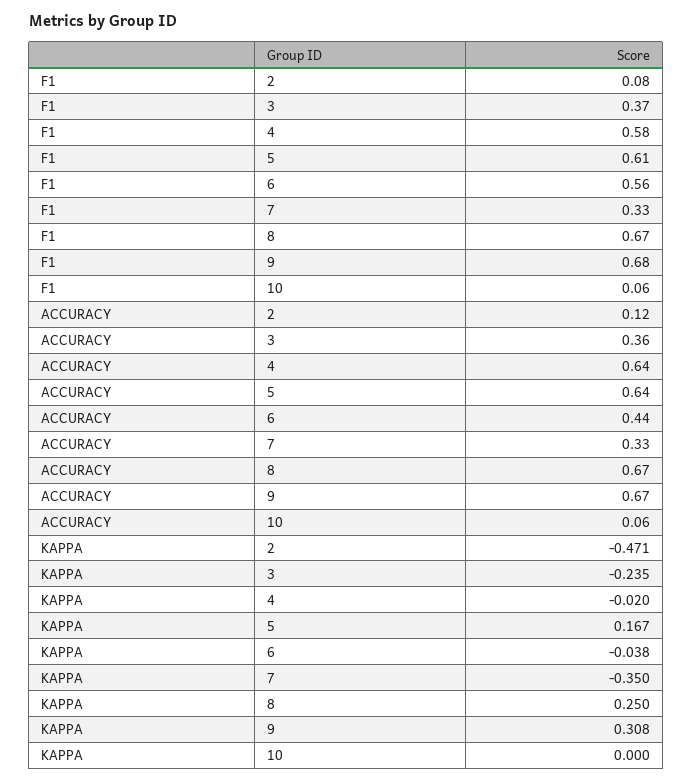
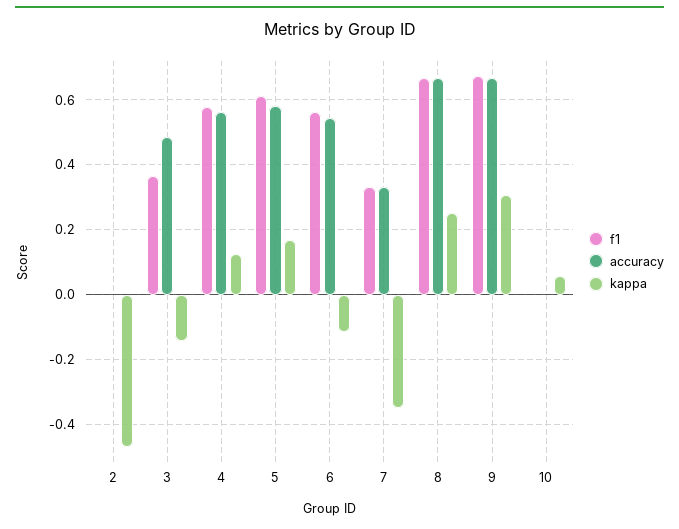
  {
    "F1": {
-     "2": 0.08,
+     "2": 0,
      "3": 0.37,
      "4": 0.58,
      "5": 0.61,
      "6": 0.56,
      "7": 0.33,
      "8": 0.67,
      "9": 0.68,
-     "10": 0.06
+     "10": 0
    },
    "ACCURACY": {
-     "2": 0.12,
+     "2": 0,
-     "3": 0.36,
+     "3": 0.48,
-     "4": 0.64,
+     "4": 0.56,
-     "5": 0.64,
+     "5": 0.58,
-     "6": 0.44,
+     "6": 0.54,
      "7": 0.33,
      "8": 0.67,
      "9": 0.67,
-     "10": 0.06
+     "10": 0
    },
    "KAPPA": {
      "2": -0.471,
-     "3": -0.235,
+     "3": -0.14,
-     "4": -0.02,
+     "4": 0.12,
      "5": 0.167,
-     "6": -0.038,
+     "6": -0.12,
      "7": -0.35,
      "8": 0.25,
      "9": 0.308,
-     "10": 0
+     "10": 0.06
    }
  }

